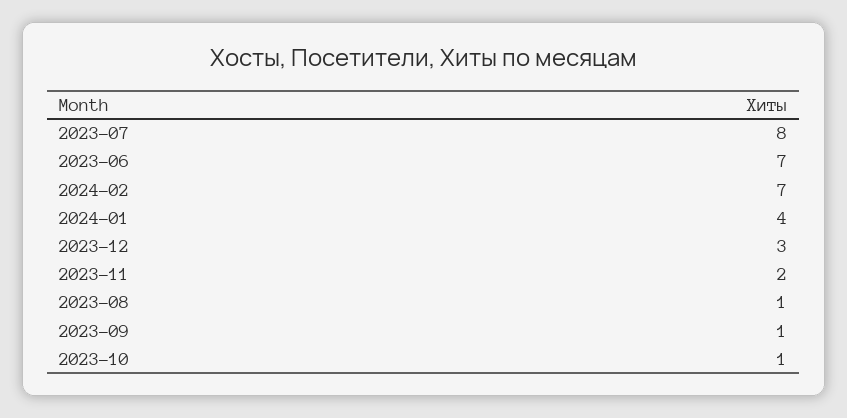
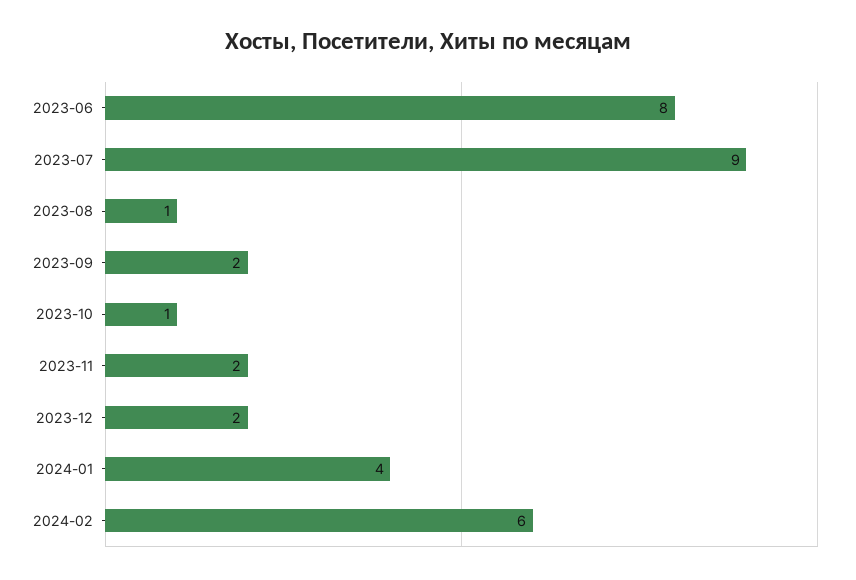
  {
-   "2023-07": 8,
+   "2023-07": 9,
-   "2023-06": 7,
+   "2023-06": 8,
-   "2024-02": 7,
+   "2024-02": 6,
    "2024-01": 4,
-   "2023-12": 3,
+   "2023-12": 2,
    "2023-11": 2,
    "2023-08": 1,
-   "2023-09": 1,
+   "2023-09": 2,
    "2023-10": 1
  }

